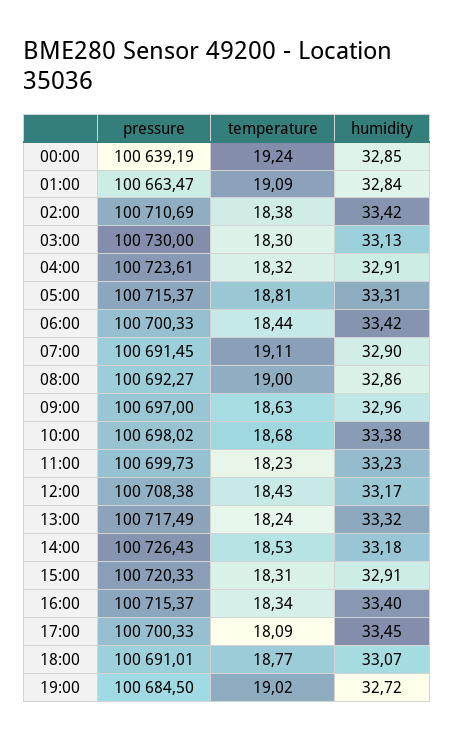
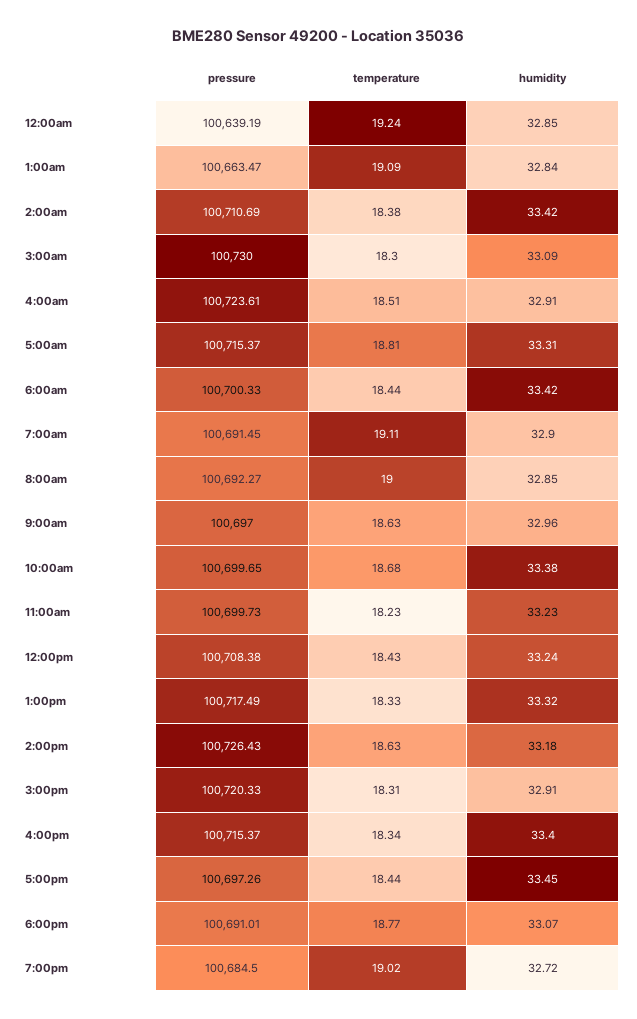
  {
    "pressure": {
      "00:00": 100639.19,
      "01:00": 100663.47,
      "02:00": 100710.69,
      "03:00": 100730,
      "04:00": 100723.61,
      "05:00": 100715.37,
      "06:00": 100700.33,
      "07:00": 100691.45,
      "08:00": 100692.27,
      "09:00": 100697,
-     "10:00": 100698.02,
+     "10:00": 100699.65,
      "11:00": 100699.73,
      "12:00": 100708.38,
      "13:00": 100717.49,
      "14:00": 100726.43,
      "15:00": 100720.33,
      "16:00": 100715.37,
-     "17:00": 100700.33,
+     "17:00": 100697.26,
      "18:00": 100691.01,
      "19:00": 100684.5
    },
    "temperature": {
      "00:00": 19.24,
      "01:00": 19.09,
      "02:00": 18.38,
      "03:00": 18.3,
-     "04:00": 18.32,
+     "04:00": 18.51,
      "05:00": 18.81,
      "06:00": 18.44,
      "07:00": 19.11,
      "08:00": 19,
      "09:00": 18.63,
      "10:00": 18.68,
      "11:00": 18.23,
      "12:00": 18.43,
-     "13:00": 18.24,
+     "13:00": 18.33,
-     "14:00": 18.53,
+     "14:00": 18.63,
      "15:00": 18.31,
      "16:00": 18.34,
-     "17:00": 18.09,
+     "17:00": 18.44,
      "18:00": 18.77,
      "19:00": 19.02
    },
    "humidity": {
      "00:00": 32.85,
      "01:00": 32.84,
      "02:00": 33.42,
-     "03:00": 33.13,
+     "03:00": 33.09,
      "04:00": 32.91,
      "05:00": 33.31,
      "06:00": 33.42,
      "07:00": 32.9,
-     "08:00": 32.86,
+     "08:00": 32.85,
      "09:00": 32.96,
      "10:00": 33.38,
      "11:00": 33.23,
-     "12:00": 33.17,
+     "12:00": 33.24,
      "13:00": 33.32,
      "14:00": 33.18,
      "15:00": 32.91,
      "16:00": 33.4,
      "17:00": 33.45,
      "18:00": 33.07,
      "19:00": 32.72
    }
  }

